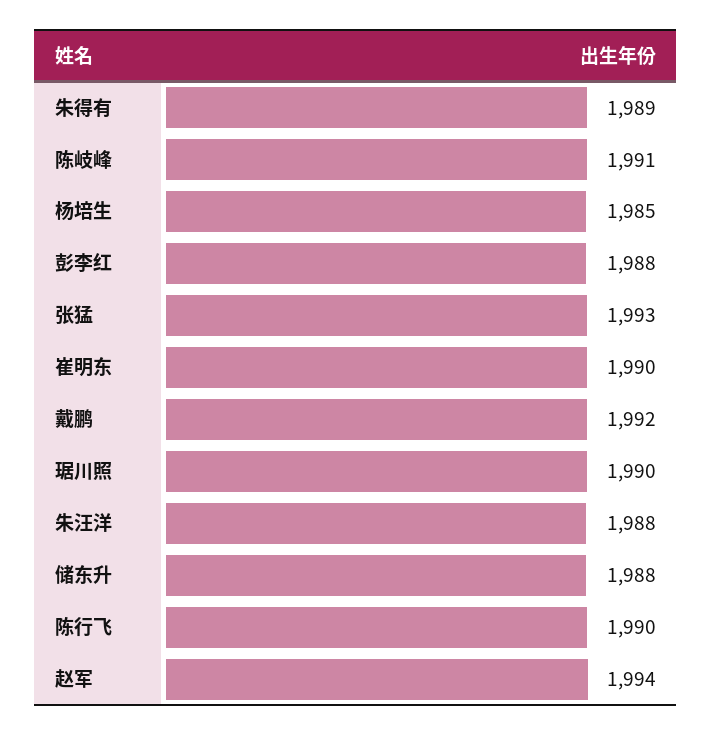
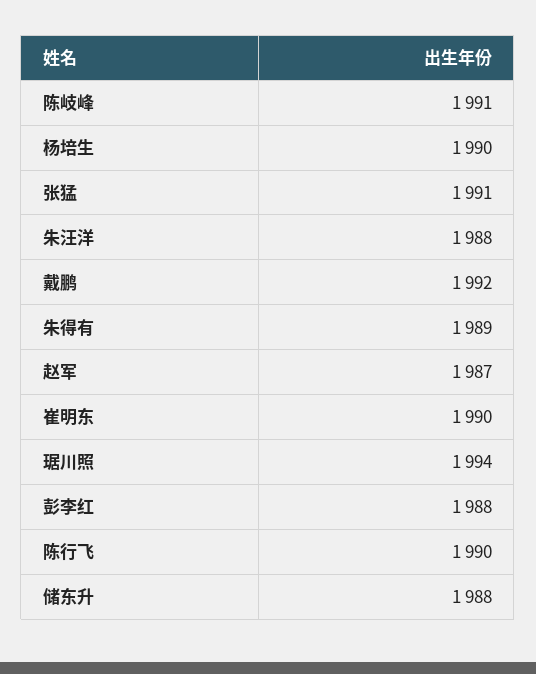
  {
    "朱得有": 1989,
    "陈岐峰": 1991,
-   "杨培生": 1985,
+   "杨培生": 1990,
    "彭李红": 1988,
-   "张猛": 1993,
+   "张猛": 1991,
    "崔明东": 1990,
    "戴鹏": 1992,
-   "琚川照": 1990,
+   "琚川照": 1994,
    "朱汪洋": 1988,
    "储东升": 1988,
    "陈行飞": 1990,
-   "赵军": 1994
+   "赵军": 1987
  }

